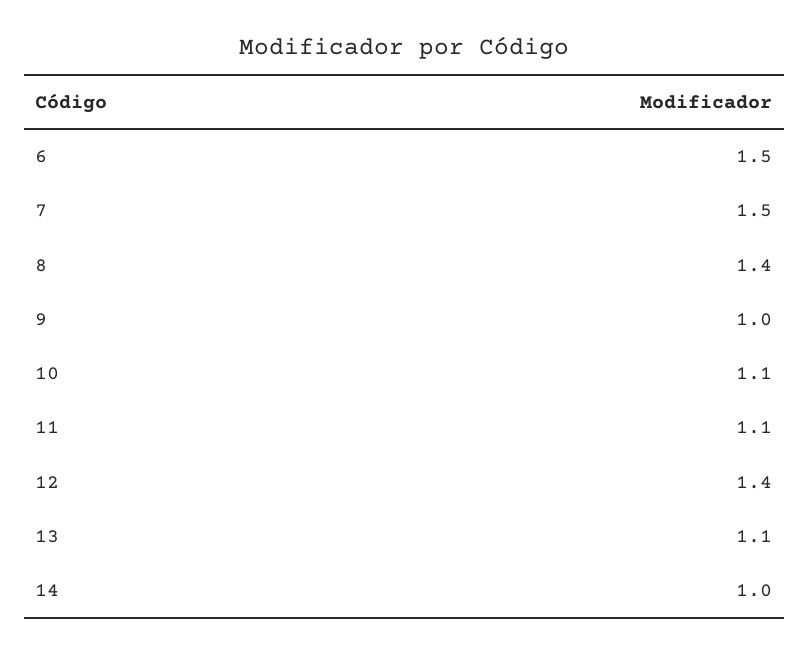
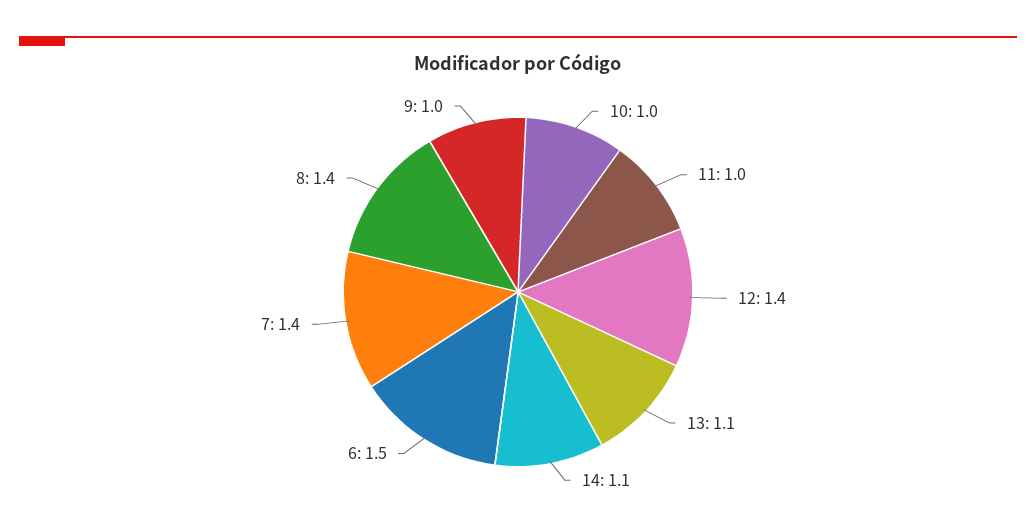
  {
    "6": 1.5,
-   "7": 1.5,
+   "7": 1.4,
    "8": 1.4,
    "9": 1,
-   "10": 1.1,
+   "10": 1,
-   "11": 1.1,
+   "11": 1,
    "12": 1.4,
    "13": 1.1,
-   "14": 1
+   "14": 1.1
  }

